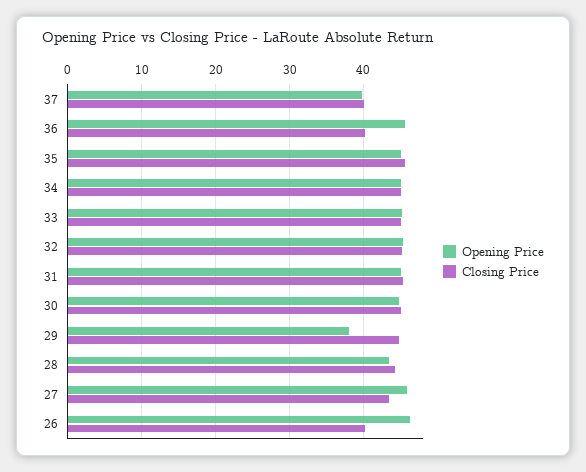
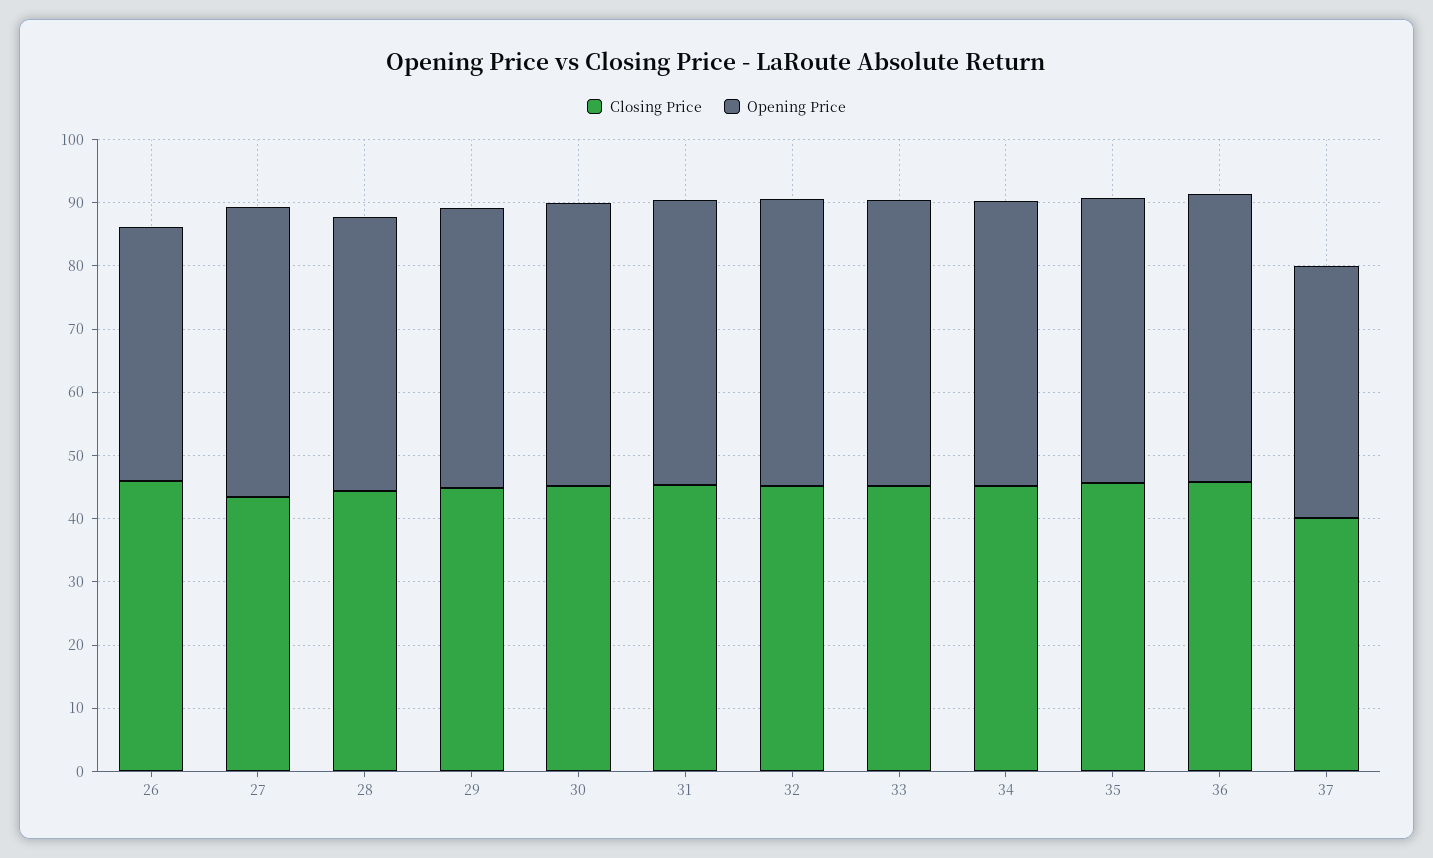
  {
    "Opening Price": {
      "37": 40,
      "36": 46,
      "35": 45,
      "34": 45,
      "33": 45,
      "32": 45,
      "31": 45,
      "30": 45,
-     "29": 38,
+     "29": 44,
      "28": 43,
      "27": 46,
-     "26": 46
+     "26": 40
    },
    "Closing Price": {
      "37": 40,
-     "36": 40,
+     "36": 46,
      "35": 46,
      "34": 45,
      "33": 45,
      "32": 45,
      "31": 45,
      "30": 45,
      "29": 45,
      "28": 44,
      "27": 43,
-     "26": 40
+     "26": 46
    }
  }

